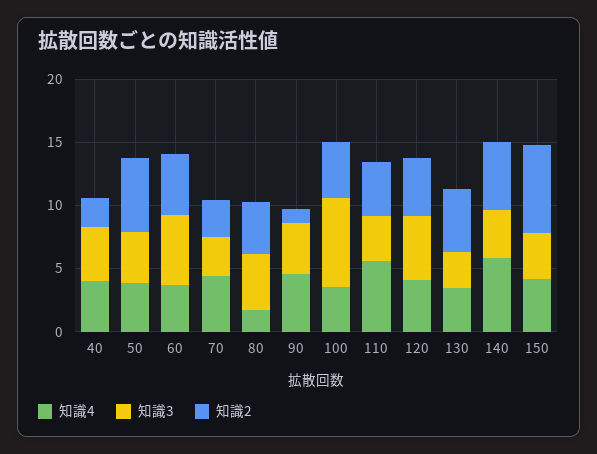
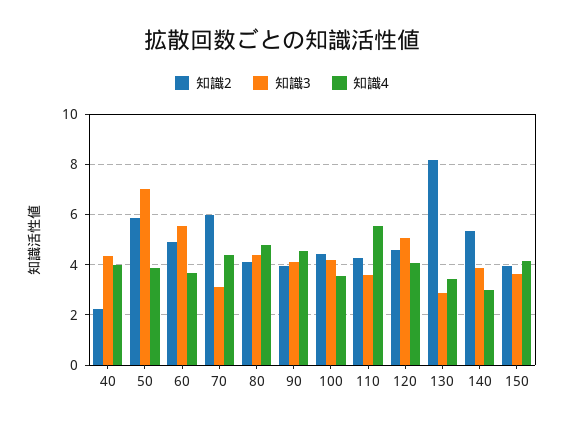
  {
    "知識4": {
      "40": 4,
      "50": 3.75,
      "60": 3.75,
      "70": 4.5,
-     "80": 2,
+     "80": 4.75,
      "90": 4.5,
      "100": 3.5,
      "110": 5.5,
      "120": 4,
      "130": 3.5,
-     "140": 6,
+     "140": 3,
      "150": 4.25
    },
    "知識3": {
      "40": 4.25,
-     "50": 4,
+     "50": 7,
      "60": 5.5,
      "70": 3,
      "80": 4.5,
      "90": 4,
-     "100": 7,
+     "100": 4.25,
      "110": 3.5,
      "120": 5,
      "130": 3,
      "140": 3.75,
      "150": 3.5
    },
    "知識2": {
      "40": 2.25,
      "50": 6,
      "60": 5,
-     "70": 3,
+     "70": 6,
      "80": 4,
-     "90": 1,
+     "90": 4,
      "100": 4.5,
      "110": 4.25,
      "120": 4.5,
-     "130": 5,
+     "130": 8.25,
      "140": 5.25,
-     "150": 7
+     "150": 4
    }
  }

